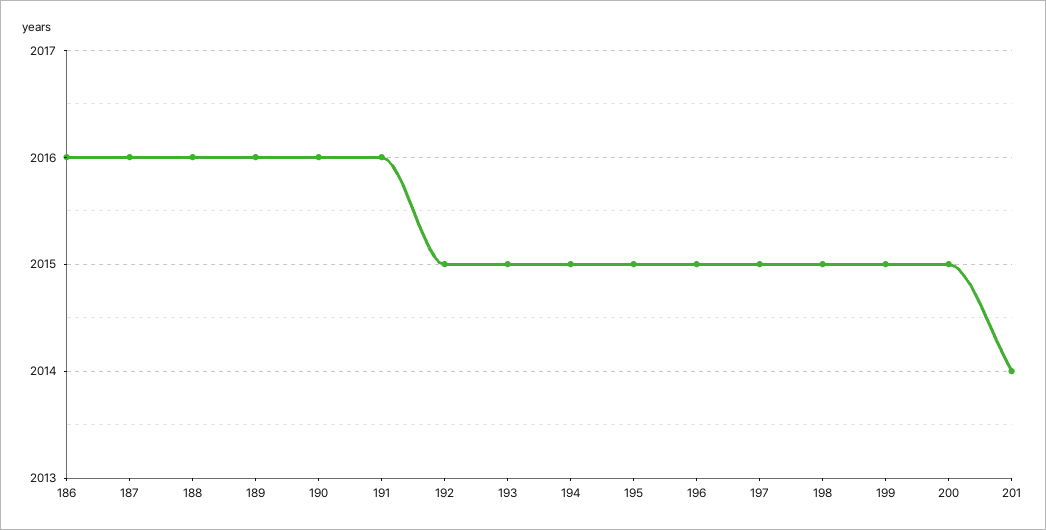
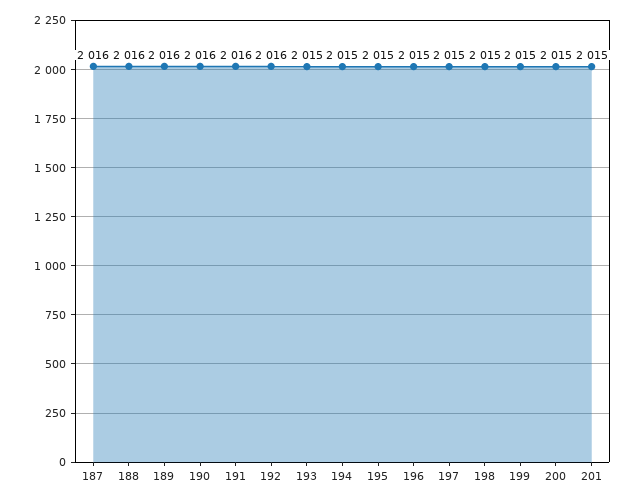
  {
-   "186": 2016,
    "187": 2016,
    "188": 2016,
    "189": 2016,
    "190": 2016,
    "191": 2016,
-   "192": 2015,
+   "192": 2016,
    "193": 2015,
    "194": 2015,
    "195": 2015,
    "196": 2015,
    "197": 2015,
    "198": 2015,
    "199": 2015,
    "200": 2015,
-   "201": 2014
+   "201": 2015
  }

